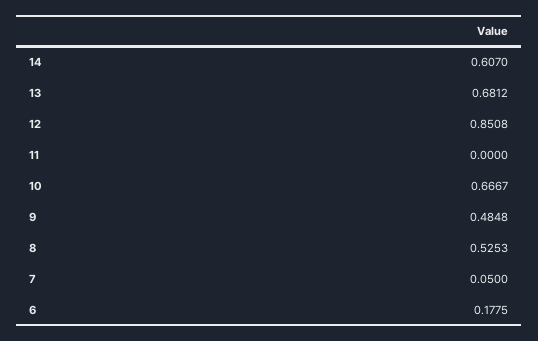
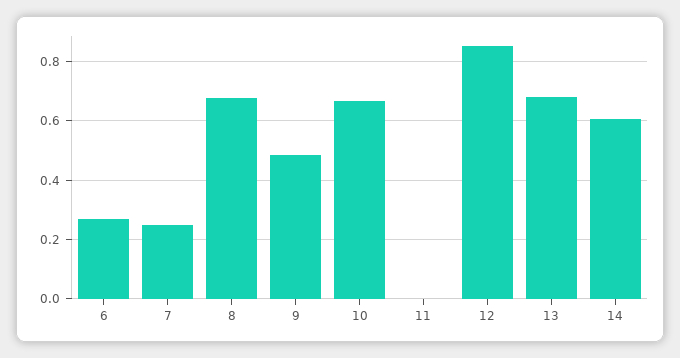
  {
    "14": 0.607,
    "13": 0.6812,
    "12": 0.8508,
    "11": 0,
    "10": 0.6667,
    "9": 0.4848,
-   "8": 0.5253,
+   "8": 0.675,
-   "7": 0.05,
+   "7": 0.25,
-   "6": 0.1775
+   "6": 0.275
  }

